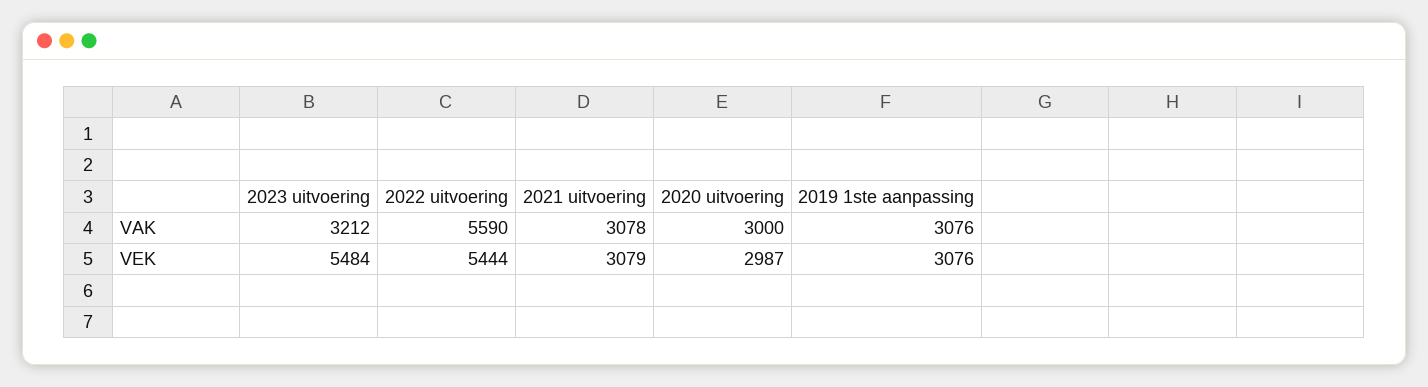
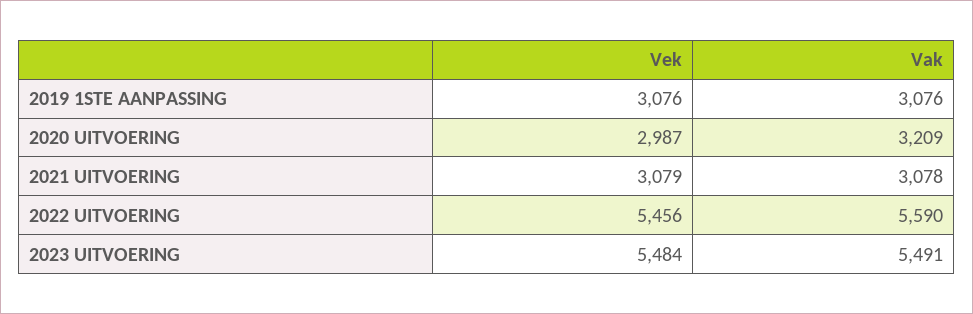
  {
    "2023 uitvoering": {
-     "VAK": 3212,
+     "VAK": 5491,
      "VEK": 5484
    },
    "2022 uitvoering": {
      "VAK": 5590,
-     "VEK": 5444
+     "VEK": 5456
    },
    "2021 uitvoering": {
      "VAK": 3078,
      "VEK": 3079
    },
    "2020 uitvoering": {
-     "VAK": 3000,
+     "VAK": 3209,
      "VEK": 2987
    },
    "2019 1ste aanpassing": {
      "VAK": 3076,
      "VEK": 3076
    }
  }

